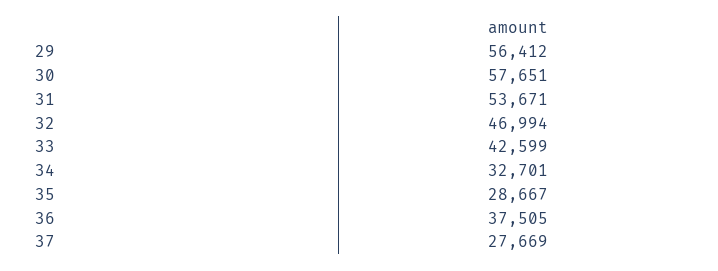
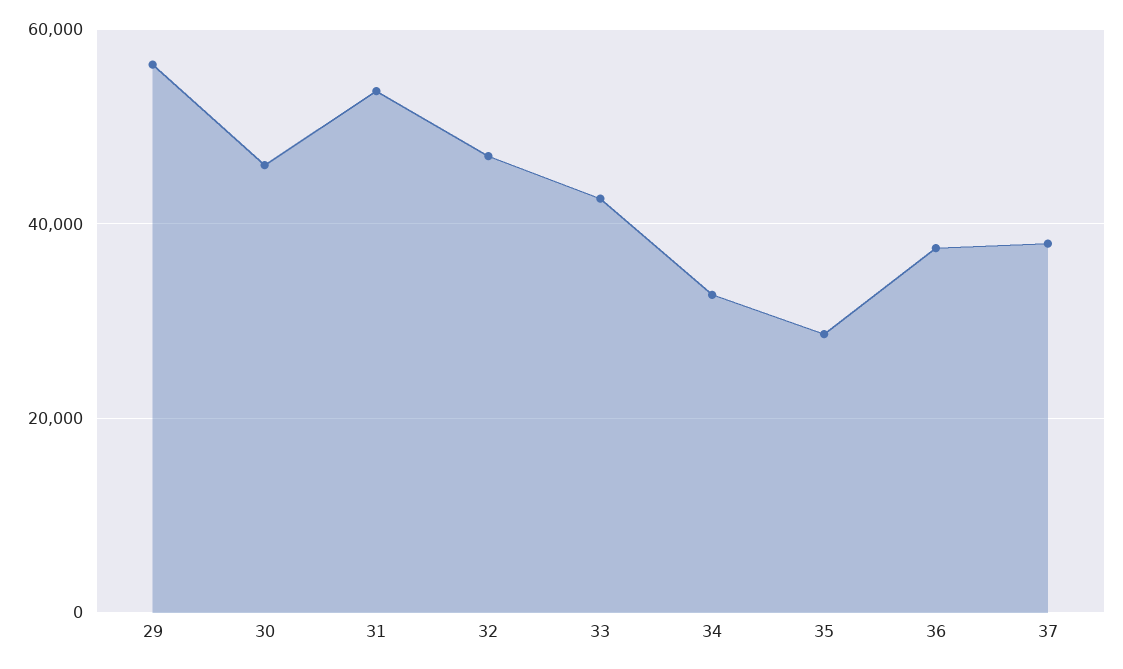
  {
    "29": 56412,
-   "30": 57651,
+   "30": 46000,
    "31": 53671,
    "32": 46994,
    "33": 42599,
    "34": 32701,
    "35": 28667,
    "36": 37505,
-   "37": 27669
+   "37": 38000
  }

